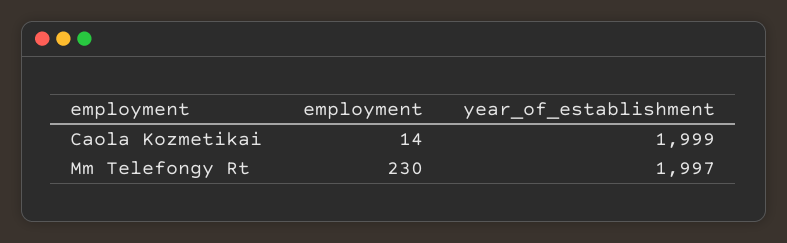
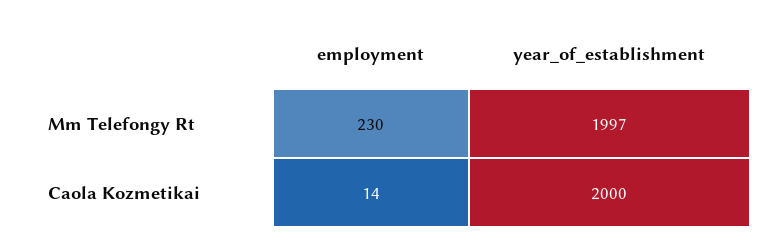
  {
    "employment": {
      "Caola Kozmetikai": 14,
      "Mm Telefongy Rt": 230
    },
    "year_of_establishment": {
-     "Caola Kozmetikai": 1999,
+     "Caola Kozmetikai": 2000,
      "Mm Telefongy Rt": 1997
    }
  }

